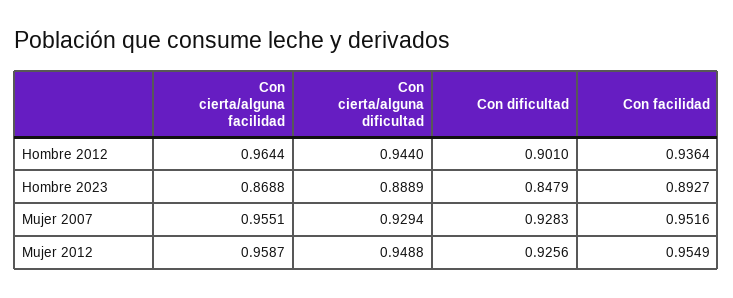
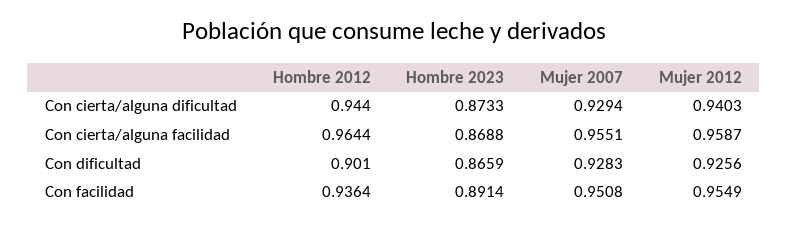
  {
    "Con cierta/alguna facilidad": {
      "Hombre 2012": 0.9644,
      "Hombre 2023": 0.8688,
      "Mujer 2007": 0.9551,
      "Mujer 2012": 0.9587
    },
    "Con cierta/alguna dificultad": {
      "Hombre 2012": 0.944,
-     "Hombre 2023": 0.8889,
+     "Hombre 2023": 0.8733,
      "Mujer 2007": 0.9294,
-     "Mujer 2012": 0.9488
+     "Mujer 2012": 0.9403
    },
    "Con dificultad": {
      "Hombre 2012": 0.901,
-     "Hombre 2023": 0.8479,
+     "Hombre 2023": 0.8659,
      "Mujer 2007": 0.9283,
      "Mujer 2012": 0.9256
    },
    "Con facilidad": {
      "Hombre 2012": 0.9364,
-     "Hombre 2023": 0.8927,
+     "Hombre 2023": 0.8914,
-     "Mujer 2007": 0.9516,
+     "Mujer 2007": 0.9508,
      "Mujer 2012": 0.9549
    }
  }

